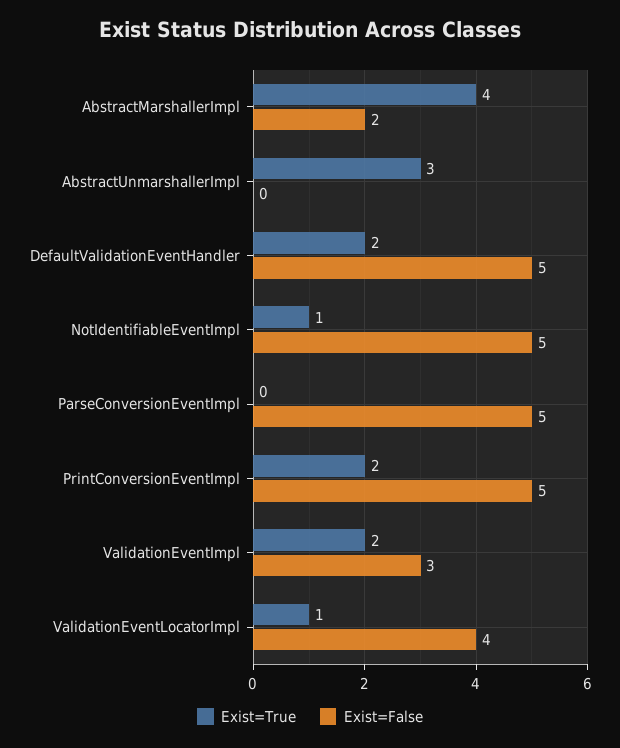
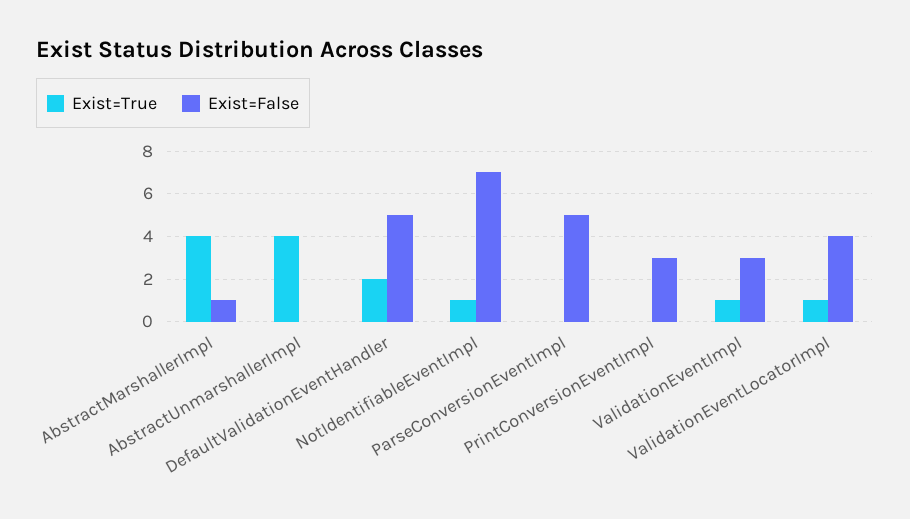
  {
    "Exist=True": {
      "AbstractMarshallerImpl": 4,
-     "AbstractUnmarshallerImpl": 3,
+     "AbstractUnmarshallerImpl": 4,
      "DefaultValidationEventHandler": 2,
      "NotIdentifiableEventImpl": 1,
      "ParseConversionEventImpl": 0,
-     "PrintConversionEventImpl": 2,
+     "PrintConversionEventImpl": 0,
-     "ValidationEventImpl": 2,
+     "ValidationEventImpl": 1,
      "ValidationEventLocatorImpl": 1
    },
    "Exist=False": {
-     "AbstractMarshallerImpl": 2,
+     "AbstractMarshallerImpl": 1,
      "AbstractUnmarshallerImpl": 0,
      "DefaultValidationEventHandler": 5,
-     "NotIdentifiableEventImpl": 5,
+     "NotIdentifiableEventImpl": 7,
      "ParseConversionEventImpl": 5,
-     "PrintConversionEventImpl": 5,
+     "PrintConversionEventImpl": 3,
      "ValidationEventImpl": 3,
      "ValidationEventLocatorImpl": 4
    }
  }

